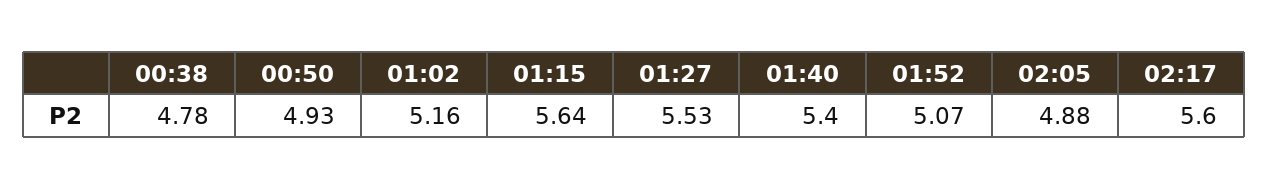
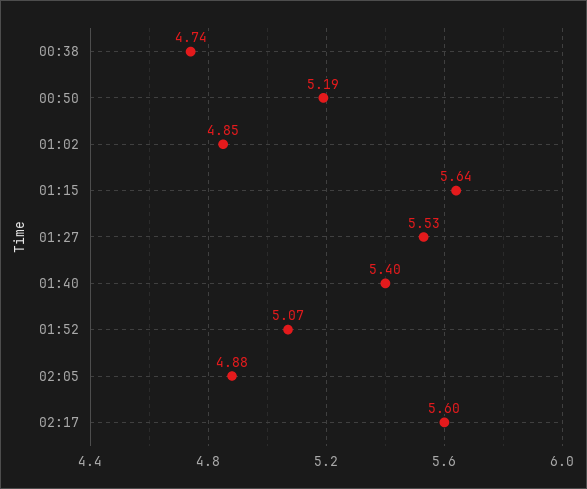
  {
-   "00:38": 4.78,
+   "00:38": 4.74,
-   "00:50": 4.93,
+   "00:50": 5.19,
-   "01:02": 5.16,
+   "01:02": 4.85,
    "01:15": 5.64,
    "01:27": 5.53,
    "01:40": 5.4,
    "01:52": 5.07,
    "02:05": 4.88,
    "02:17": 5.6
  }

